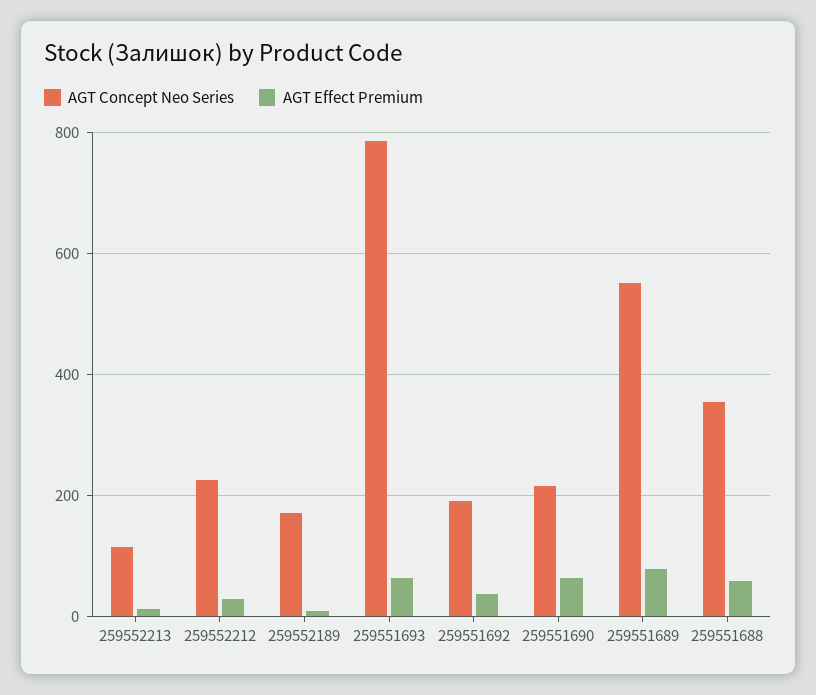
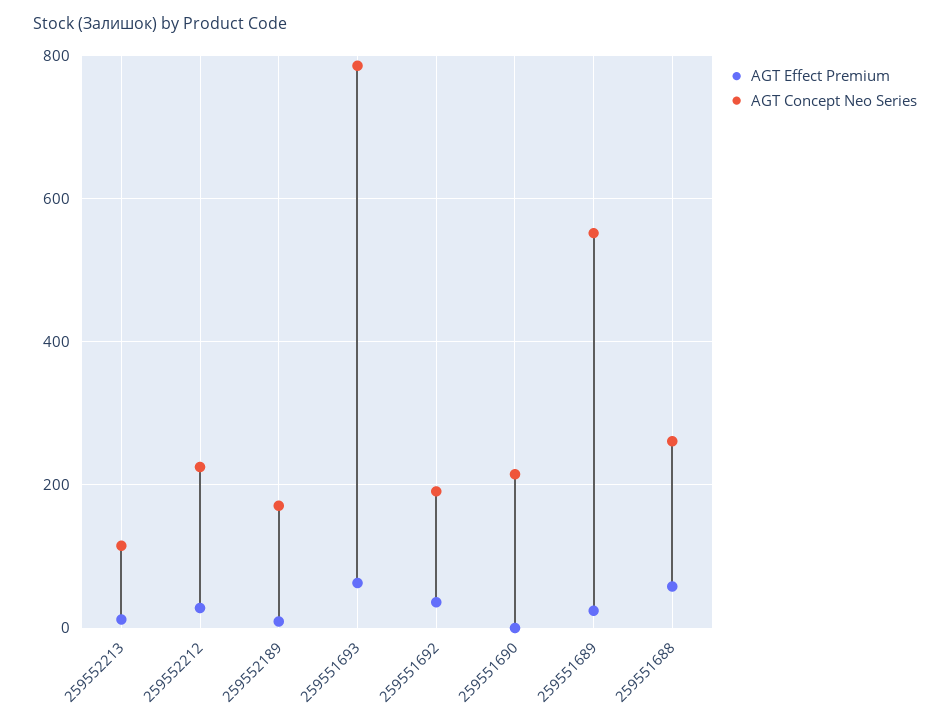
  {
    "AGT Concept Neo Series": {
      "259552213": 120,
      "259552212": 220,
      "259552189": 180,
      "259551693": 780,
      "259551692": 200,
      "259551690": 220,
      "259551689": 560,
-     "259551688": 360
+     "259551688": 260
    },
    "AGT Effect Premium": {
      "259552213": 20,
      "259552212": 20,
      "259552189": 0,
      "259551693": 60,
      "259551692": 40,
-     "259551690": 60,
+     "259551690": 0,
-     "259551689": 80,
+     "259551689": 20,
      "259551688": 60
    }
  }

